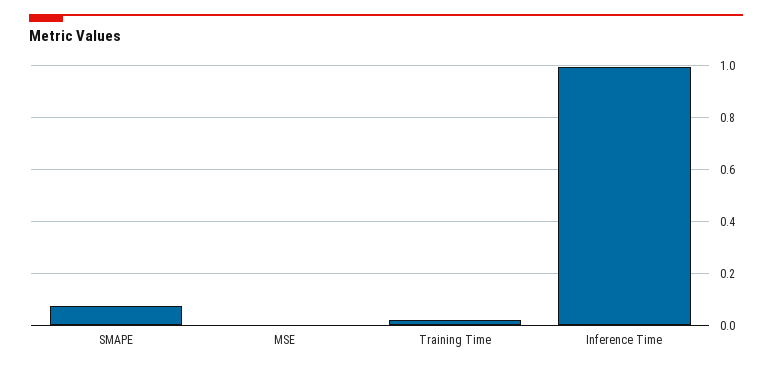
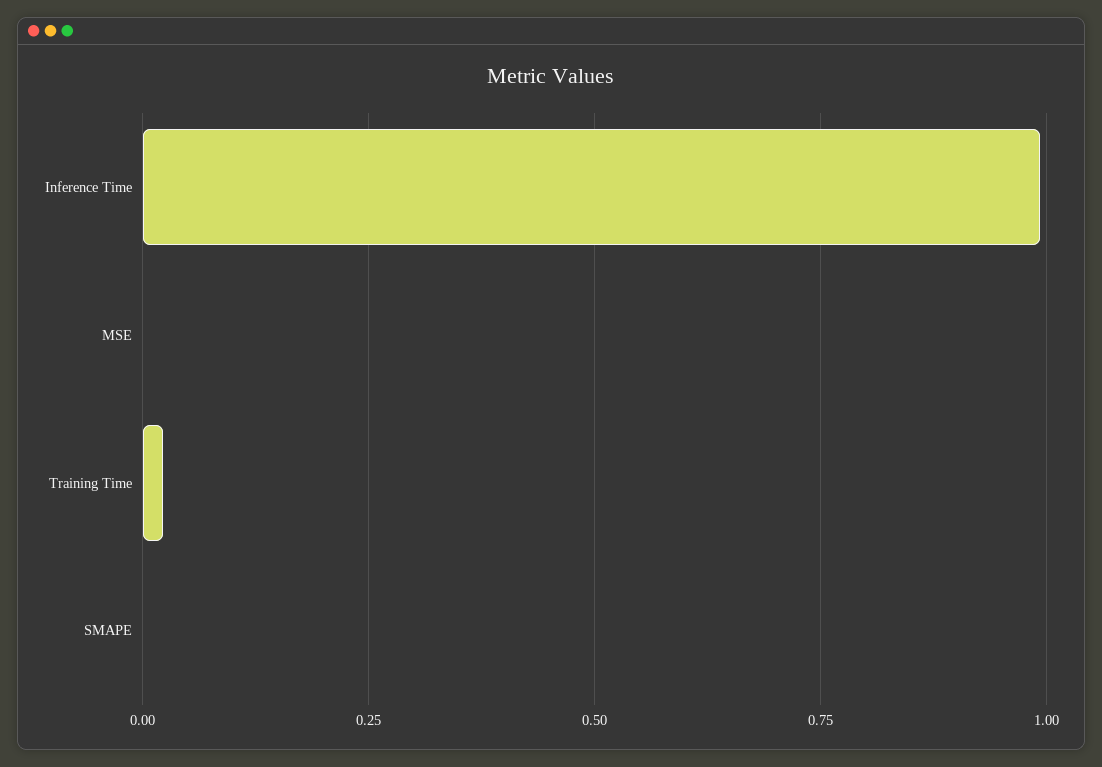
  {
-   "SMAPE": 0.075,
+   "SMAPE": 0,
    "MSE": 0,
    "Training Time": 0.025,
    "Inference Time": 1
  }

